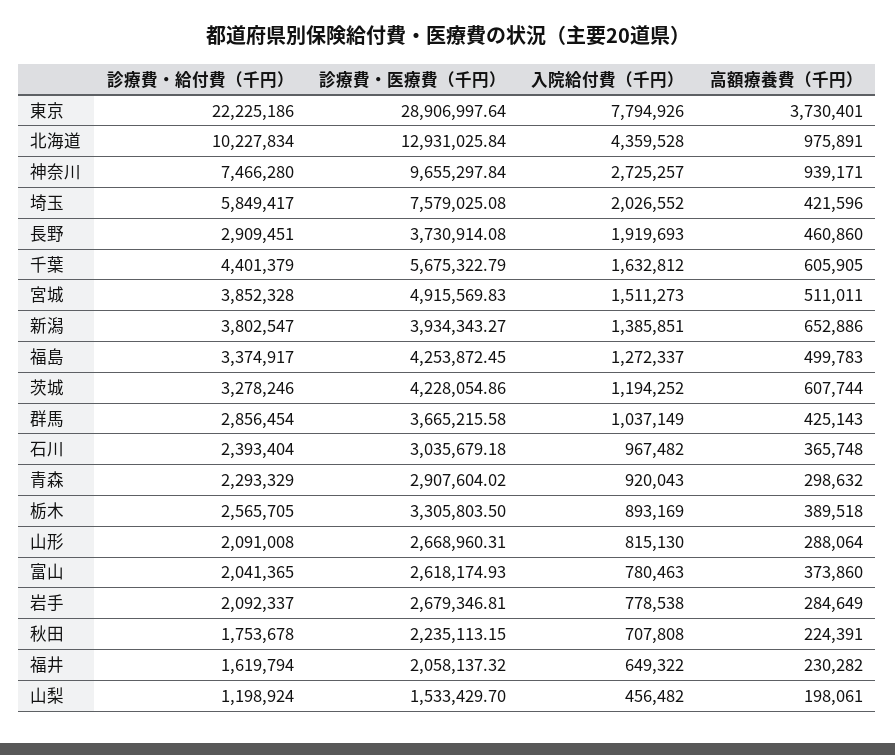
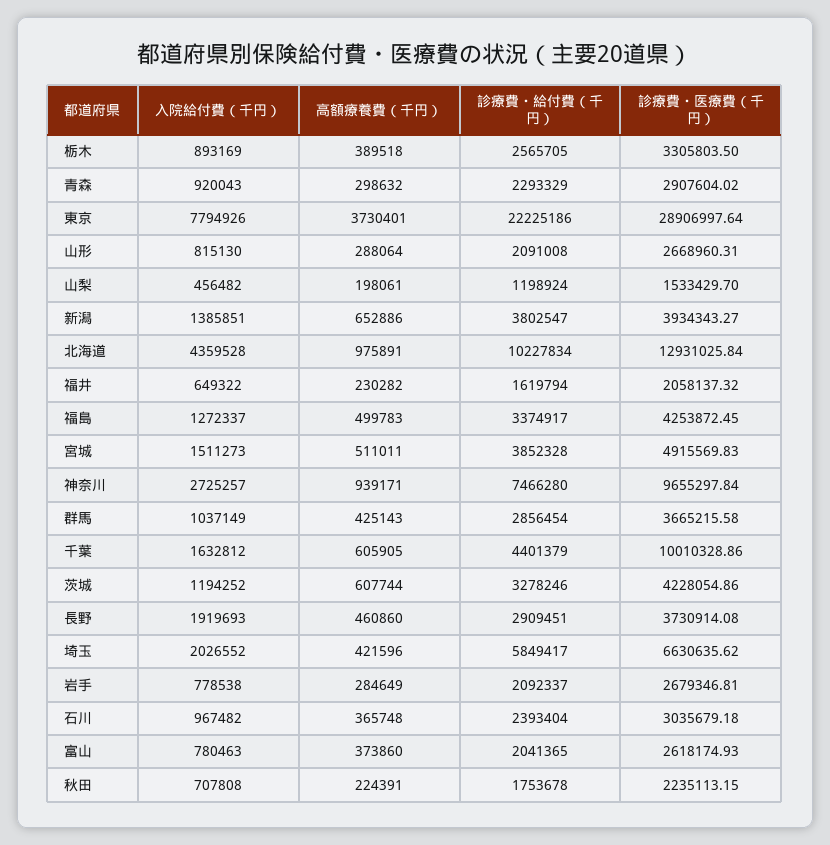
  {
    "診療費・給付費（千円）": {
      "東京": 22225186,
      "北海道": 10227834,
      "神奈川": 7466280,
      "埼玉": 5849417,
      "長野": 2909451,
      "千葉": 4401379,
      "宮城": 3852328,
      "新潟": 3802547,
      "福島": 3374917,
      "茨城": 3278246,
      "群馬": 2856454,
      "石川": 2393404,
      "青森": 2293329,
      "栃木": 2565705,
      "山形": 2091008,
      "富山": 2041365,
      "岩手": 2092337,
      "秋田": 1753678,
      "福井": 1619794,
      "山梨": 1198924
    },
    "診療費・医療費（千円）": {
      "東京": 28906997.64,
      "北海道": 12931025.84,
      "神奈川": 9655297.84,
-     "埼玉": 7579025.08,
+     "埼玉": 6630635.62,
      "長野": 3730914.08,
-     "千葉": 5675322.79,
+     "千葉": 10010328.86,
      "宮城": 4915569.83,
      "新潟": 3934343.27,
      "福島": 4253872.45,
      "茨城": 4228054.86,
      "群馬": 3665215.58,
      "石川": 3035679.18,
      "青森": 2907604.02,
      "栃木": 3305803.5,
      "山形": 2668960.31,
      "富山": 2618174.93,
      "岩手": 2679346.81,
      "秋田": 2235113.15,
      "福井": 2058137.32,
      "山梨": 1533429.7
    },
    "入院給付費（千円）": {
      "東京": 7794926,
      "北海道": 4359528,
      "神奈川": 2725257,
      "埼玉": 2026552,
      "長野": 1919693,
      "千葉": 1632812,
      "宮城": 1511273,
      "新潟": 1385851,
      "福島": 1272337,
      "茨城": 1194252,
      "群馬": 1037149,
      "石川": 967482,
      "青森": 920043,
      "栃木": 893169,
      "山形": 815130,
      "富山": 780463,
      "岩手": 778538,
      "秋田": 707808,
      "福井": 649322,
      "山梨": 456482
    },
    "高額療養費（千円）": {
      "東京": 3730401,
      "北海道": 975891,
      "神奈川": 939171,
      "埼玉": 421596,
      "長野": 460860,
      "千葉": 605905,
      "宮城": 511011,
      "新潟": 652886,
      "福島": 499783,
      "茨城": 607744,
      "群馬": 425143,
      "石川": 365748,
      "青森": 298632,
      "栃木": 389518,
      "山形": 288064,
      "富山": 373860,
      "岩手": 284649,
      "秋田": 224391,
      "福井": 230282,
      "山梨": 198061
    }
  }

